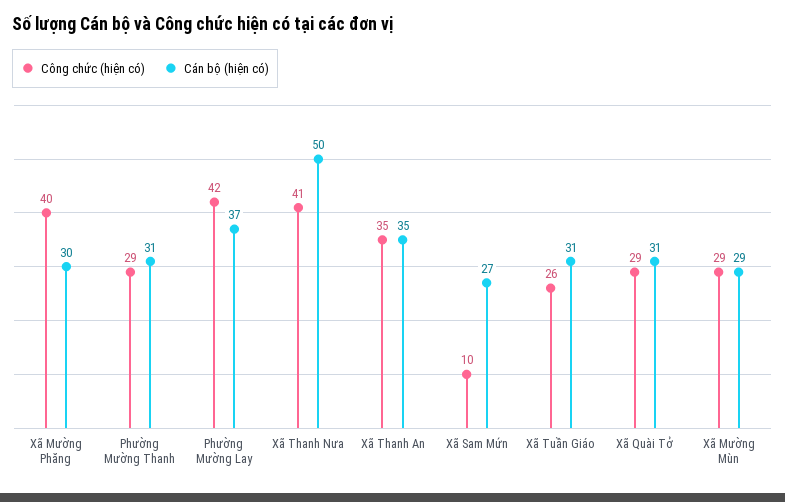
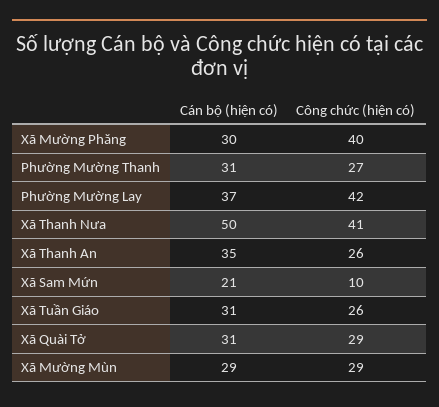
  {
    "Công chức (hiện có)": {
      "Xã Mường Phăng": 40,
-     "Phường Mường Thanh": 29,
+     "Phường Mường Thanh": 27,
      "Phường Mường Lay": 42,
      "Xã Thanh Nưa": 41,
-     "Xã Thanh An": 35,
+     "Xã Thanh An": 26,
      "Xã Sam Mứn": 10,
      "Xã Tuần Giáo": 26,
      "Xã Quài Tở": 29,
      "Xã Mường Mùn": 29
    },
    "Cán bộ (hiện có)": {
      "Xã Mường Phăng": 30,
      "Phường Mường Thanh": 31,
      "Phường Mường Lay": 37,
      "Xã Thanh Nưa": 50,
      "Xã Thanh An": 35,
-     "Xã Sam Mứn": 27,
+     "Xã Sam Mứn": 21,
      "Xã Tuần Giáo": 31,
      "Xã Quài Tở": 31,
      "Xã Mường Mùn": 29
    }
  }

